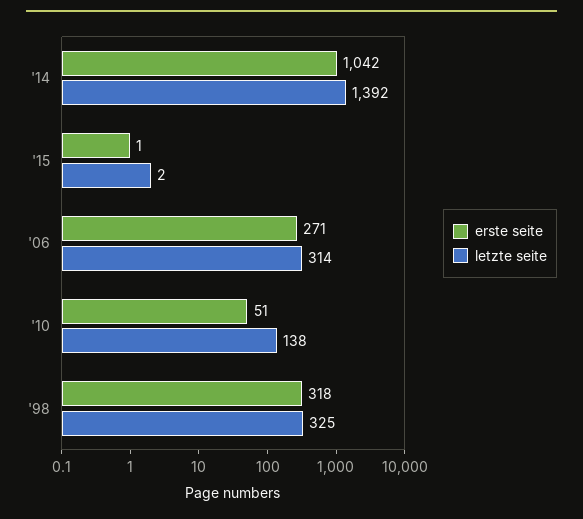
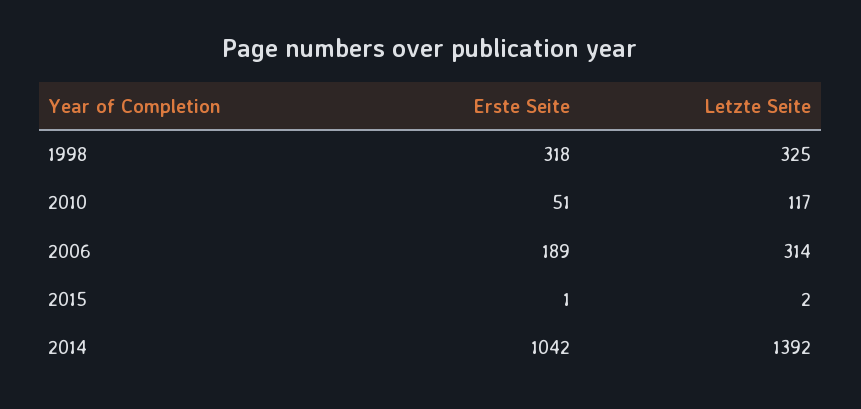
  {
    "erste seite": {
      "'14": 1042,
      "'15": 1,
-     "'06": 271,
+     "'06": 189,
      "'10": 51,
      "'98": 318
    },
    "letzte seite": {
      "'14": 1392,
      "'15": 2,
      "'06": 314,
-     "'10": 138,
+     "'10": 117,
      "'98": 325
    }
  }

